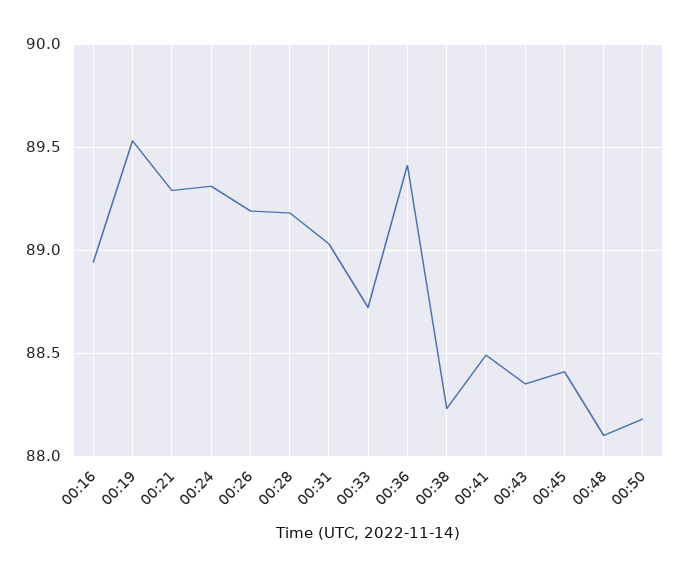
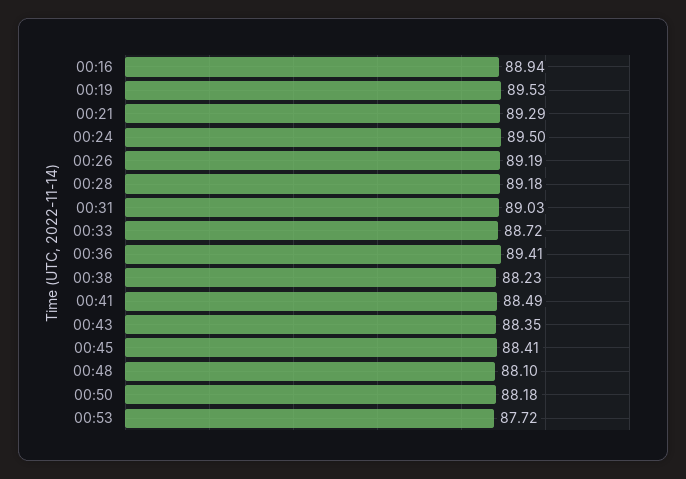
  {
    "00:16": 88.94,
    "00:19": 89.53,
    "00:21": 89.29,
-   "00:24": 89.3,
+   "00:24": 89.5,
    "00:26": 89.19,
    "00:28": 89.18,
    "00:31": 89.03,
    "00:33": 88.72,
    "00:36": 89.41,
    "00:38": 88.23,
    "00:41": 88.49,
    "00:43": 88.35,
    "00:45": 88.41,
    "00:48": 88.1,
-   "00:50": 88.18
+   "00:50": 88.18,
+   "00:53": 87.72
  }

